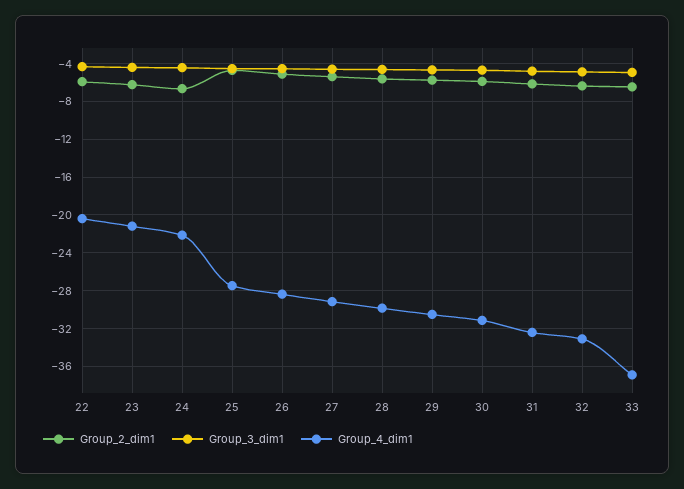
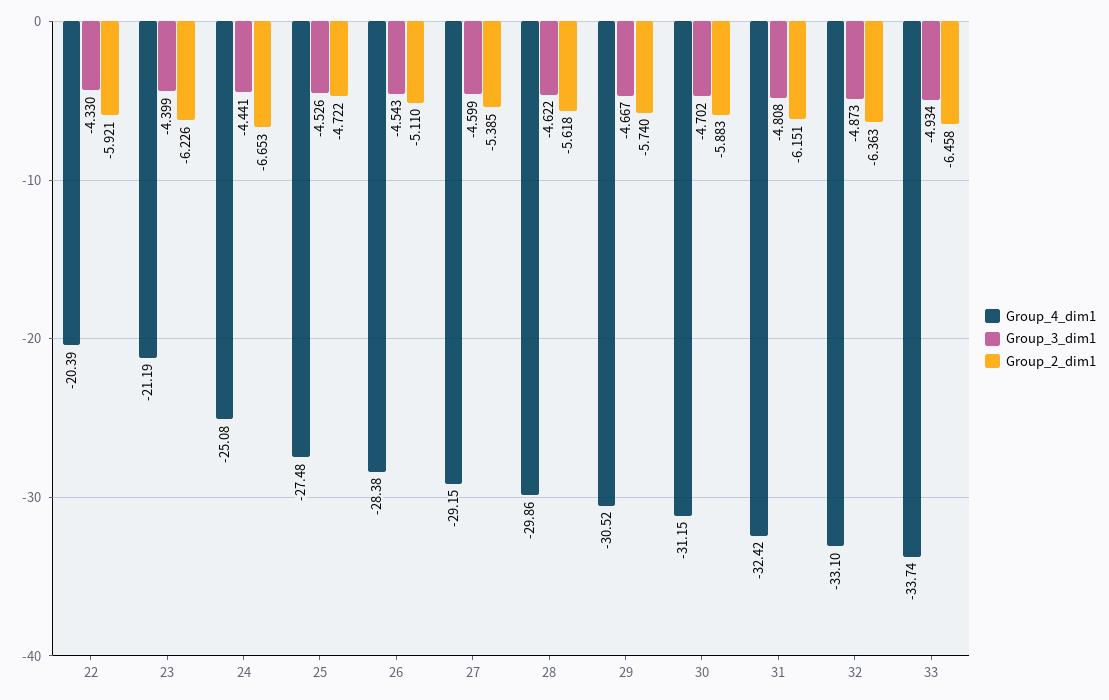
  {
    "Group_2_dim1": {
      "22": -5.921,
      "23": -6.226,
      "24": -6.653,
      "25": -4.722,
      "26": -5.11,
      "27": -5.385,
      "28": -5.618,
      "29": -5.74,
      "30": -5.883,
      "31": -6.151,
      "32": -6.363,
      "33": -6.458
    },
    "Group_3_dim1": {
      "22": -4.33,
      "23": -4.399,
      "24": -4.441,
      "25": -4.526,
      "26": -4.543,
      "27": -4.599,
      "28": -4.622,
      "29": -4.667,
      "30": -4.702,
      "31": -4.808,
      "32": -4.873,
      "33": -4.934
    },
    "Group_4_dim1": {
      "22": -20.39,
      "23": -21.19,
-     "24": -22,
+     "24": -25.08,
      "25": -27.48,
      "26": -28.38,
      "27": -29.15,
      "28": -29.86,
      "29": -30.52,
      "30": -31.15,
      "31": -32.42,
      "32": -33.1,
-     "33": -37
+     "33": -33.74
    }
  }

